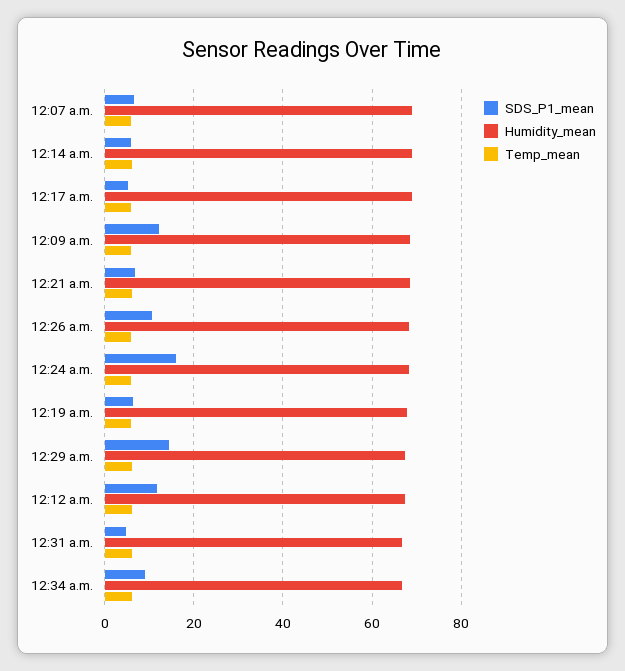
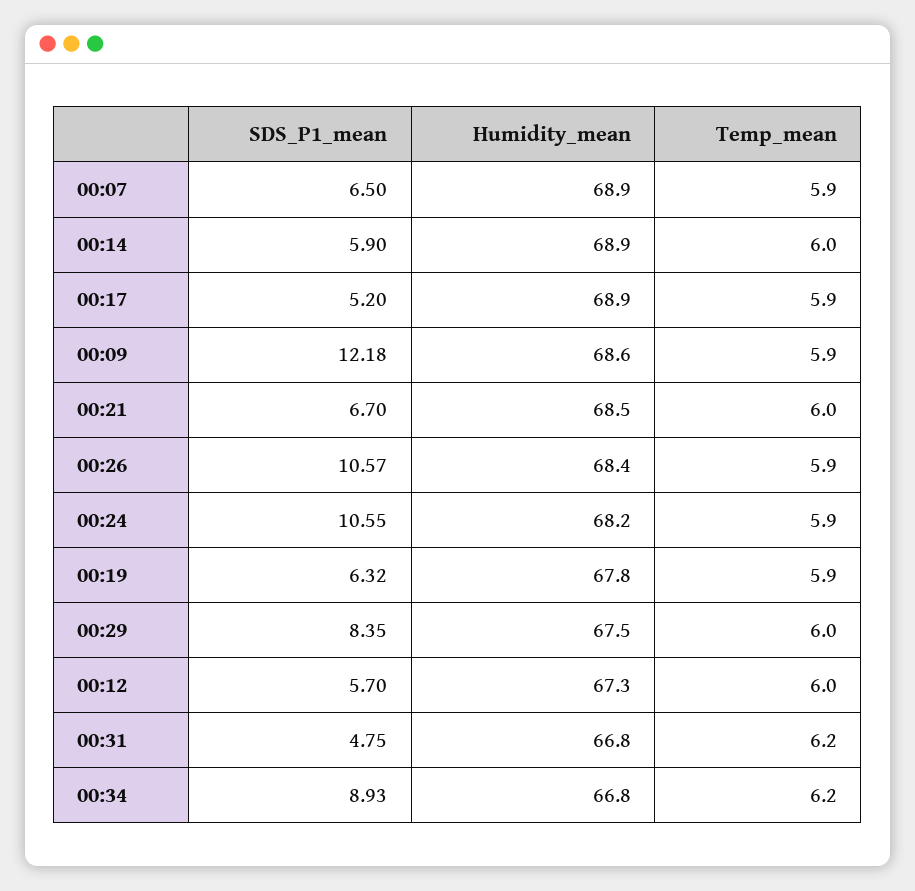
  {
    "SDS_P1_mean": {
      "12:07 a.m.": 6.5,
      "12:14 a.m.": 5.9,
      "12:17 a.m.": 5.2,
      "12:09 a.m.": 12.18,
      "12:21 a.m.": 6.7,
      "12:26 a.m.": 10.57,
-     "12:24 a.m.": 16,
+     "12:24 a.m.": 10.55,
      "12:19 a.m.": 6.32,
-     "12:29 a.m.": 14,
+     "12:29 a.m.": 8.35,
-     "12:12 a.m.": 12,
+     "12:12 a.m.": 5.7,
      "12:31 a.m.": 4.75,
      "12:34 a.m.": 8.93
    },
    "Humidity_mean": {
      "12:07 a.m.": 68.9,
      "12:14 a.m.": 68.9,
      "12:17 a.m.": 68.9,
      "12:09 a.m.": 68.6,
      "12:21 a.m.": 68.5,
      "12:26 a.m.": 68.4,
      "12:24 a.m.": 68.2,
      "12:19 a.m.": 67.8,
      "12:29 a.m.": 67.5,
      "12:12 a.m.": 67.3,
      "12:31 a.m.": 66.8,
      "12:34 a.m.": 66.8
    },
    "Temp_mean": {
      "12:07 a.m.": 5.9,
      "12:14 a.m.": 6,
      "12:17 a.m.": 5.9,
      "12:09 a.m.": 5.9,
      "12:21 a.m.": 6,
      "12:26 a.m.": 5.9,
      "12:24 a.m.": 5.9,
      "12:19 a.m.": 5.9,
      "12:29 a.m.": 6,
      "12:12 a.m.": 6,
      "12:31 a.m.": 6.2,
      "12:34 a.m.": 6.2
    }
  }

